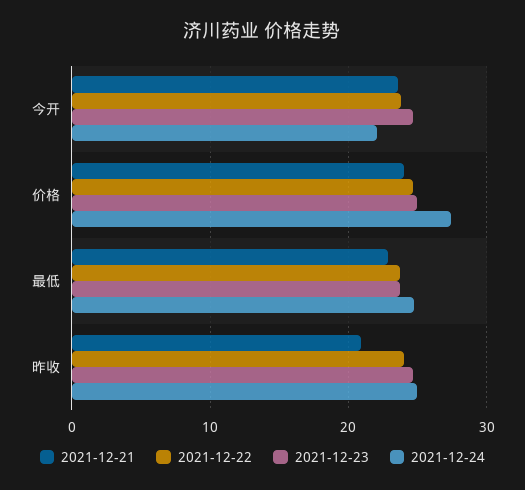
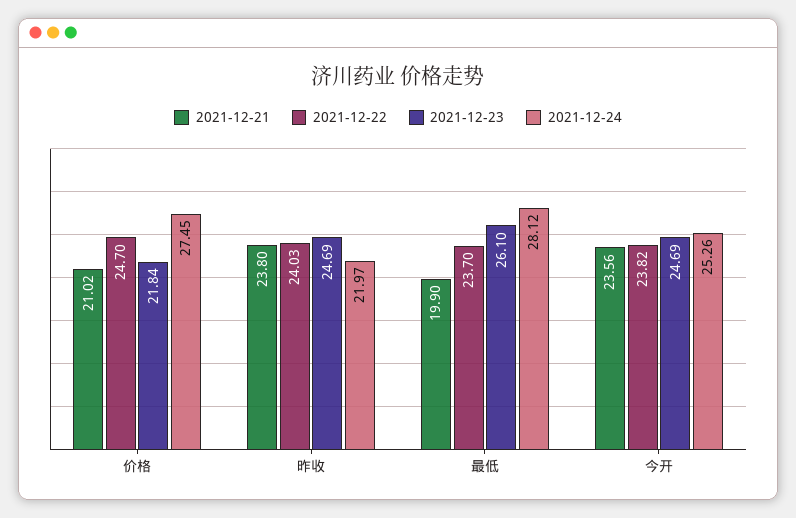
  {
    "2021-12-21": {
      "今开": 23.56,
-     "价格": 24,
+     "价格": 21.02,
-     "最低": 23,
+     "最低": 19.9,
-     "昨收": 21
+     "昨收": 23.8
    },
    "2021-12-22": {
      "今开": 23.82,
      "价格": 24.7,
      "最低": 23.7,
      "昨收": 24.03
    },
    "2021-12-23": {
      "今开": 24.69,
-     "价格": 25,
+     "价格": 21.84,
-     "最低": 24,
+     "最低": 26.1,
      "昨收": 24.69
    },
    "2021-12-24": {
-     "今开": 22,
+     "今开": 25.26,
      "价格": 27.45,
-     "最低": 25,
+     "最低": 28.12,
-     "昨收": 25
+     "昨收": 21.97
    }
  }

